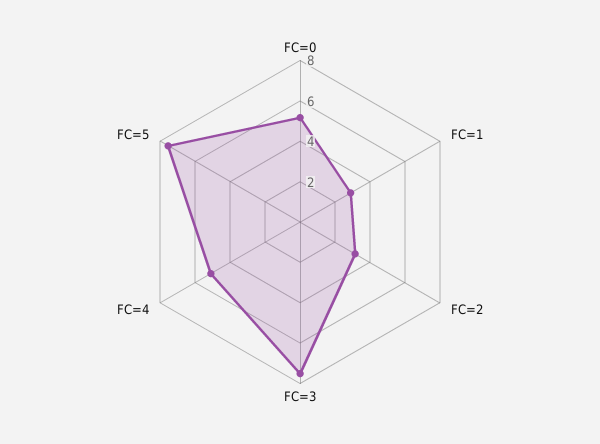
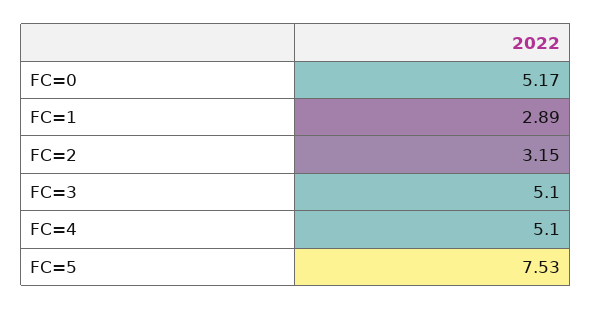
  {
    "FC=0": 5.17,
    "FC=1": 2.89,
    "FC=2": 3.15,
-   "FC=3": 7.5,
+   "FC=3": 5.1,
    "FC=4": 5.1,
    "FC=5": 7.53
  }

